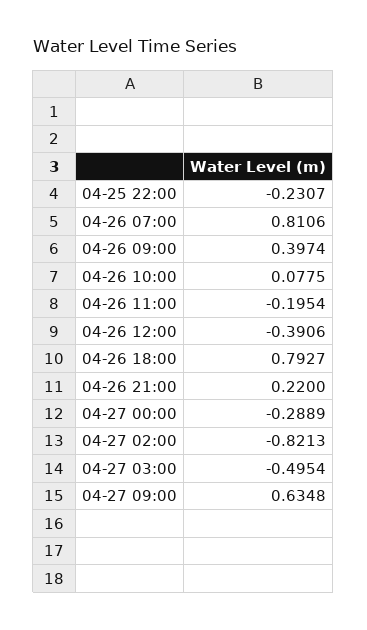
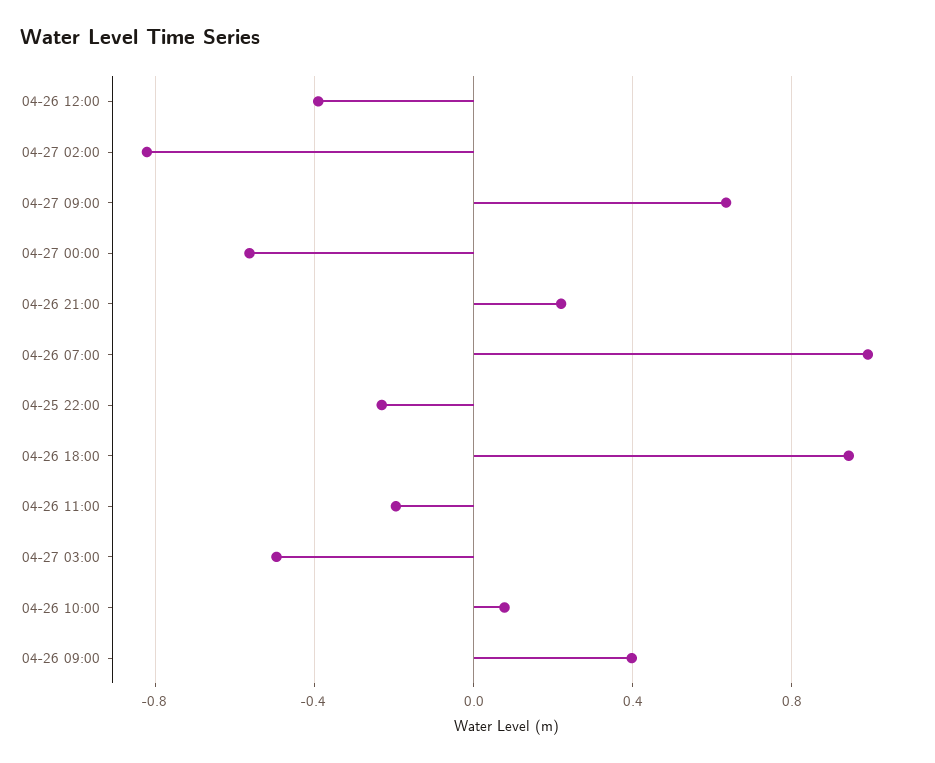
  {
    "04-25 22:00": -0.2307,
-   "04-26 07:00": 0.8106,
+   "04-26 07:00": 1,
    "04-26 09:00": 0.3974,
    "04-26 10:00": 0.0775,
    "04-26 11:00": -0.1954,
    "04-26 12:00": -0.3906,
-   "04-26 18:00": 0.7927,
+   "04-26 18:00": 0.95,
    "04-26 21:00": 0.22,
-   "04-27 00:00": -0.2889,
+   "04-27 00:00": -0.55,
    "04-27 02:00": -0.8213,
    "04-27 03:00": -0.4954,
    "04-27 09:00": 0.6348
  }

